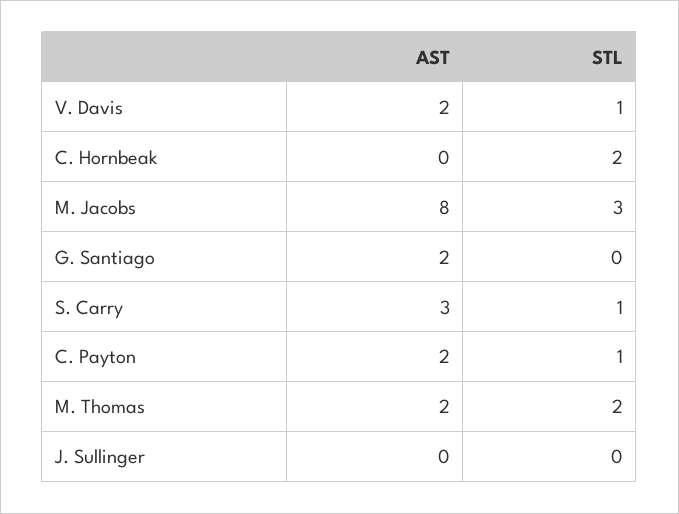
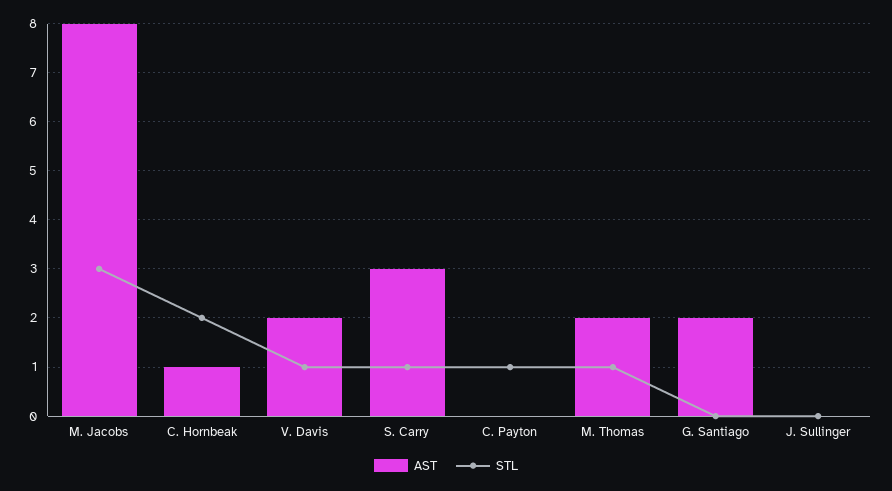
  {
    "AST": {
      "V. Davis": 2,
-     "C. Hornbeak": 0,
+     "C. Hornbeak": 1,
      "M. Jacobs": 8,
      "G. Santiago": 2,
      "S. Carry": 3,
-     "C. Payton": 2,
+     "C. Payton": 0,
      "M. Thomas": 2,
      "J. Sullinger": 0
    },
    "STL": {
      "V. Davis": 1,
      "C. Hornbeak": 2,
      "M. Jacobs": 3,
      "G. Santiago": 0,
      "S. Carry": 1,
      "C. Payton": 1,
-     "M. Thomas": 2,
+     "M. Thomas": 1,
      "J. Sullinger": 0
    }
  }

